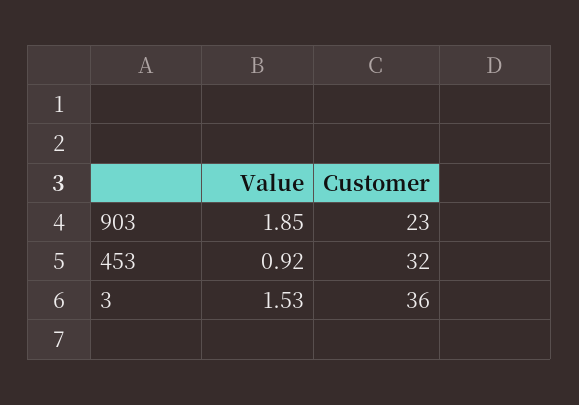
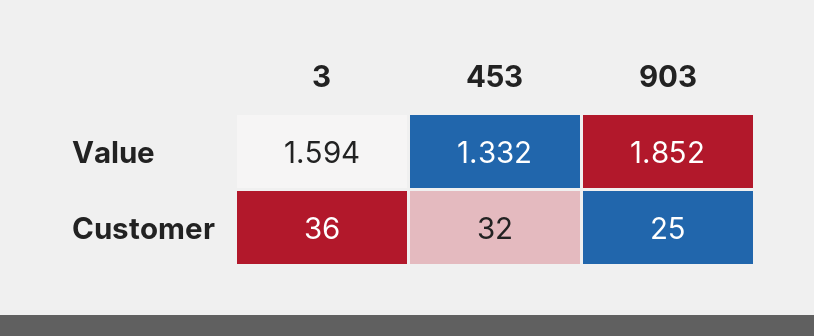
  {
    "Value": {
      "903": 1.852,
-     "453": 0.92,
+     "453": 1.332,
-     "3": 1.53
+     "3": 1.594
    },
    "Customer": {
-     "903": 23,
+     "903": 25,
      "453": 32,
      "3": 36
    }
  }

